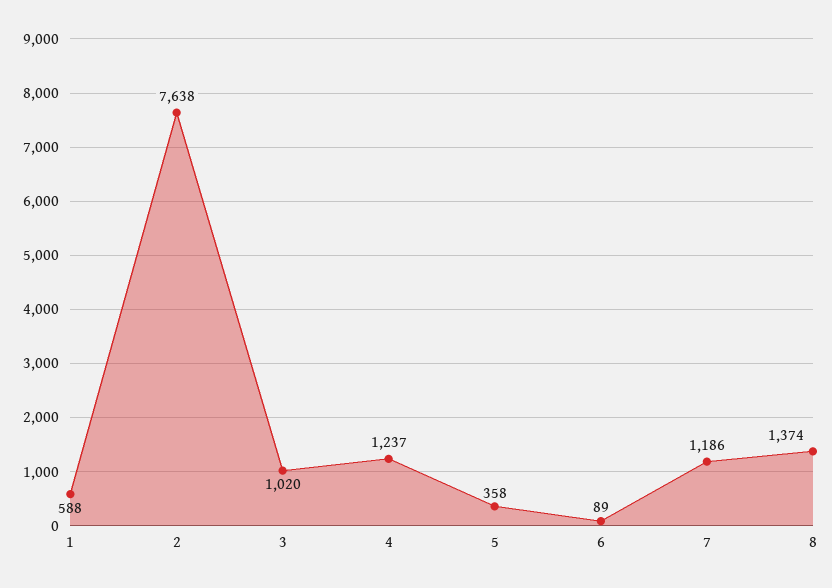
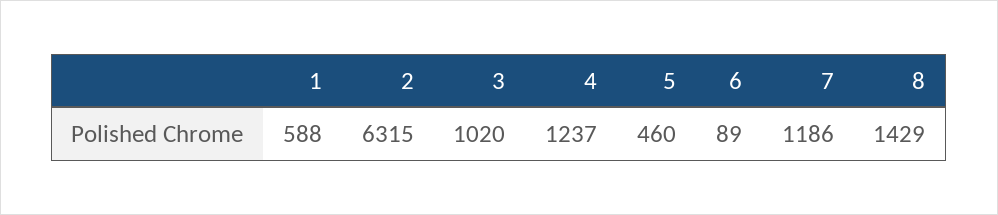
  {
    "1": 588,
-   "2": 7638,
+   "2": 6315,
    "3": 1020,
    "4": 1237,
-   "5": 358,
+   "5": 460,
    "6": 89,
    "7": 1186,
-   "8": 1374
+   "8": 1429
  }

